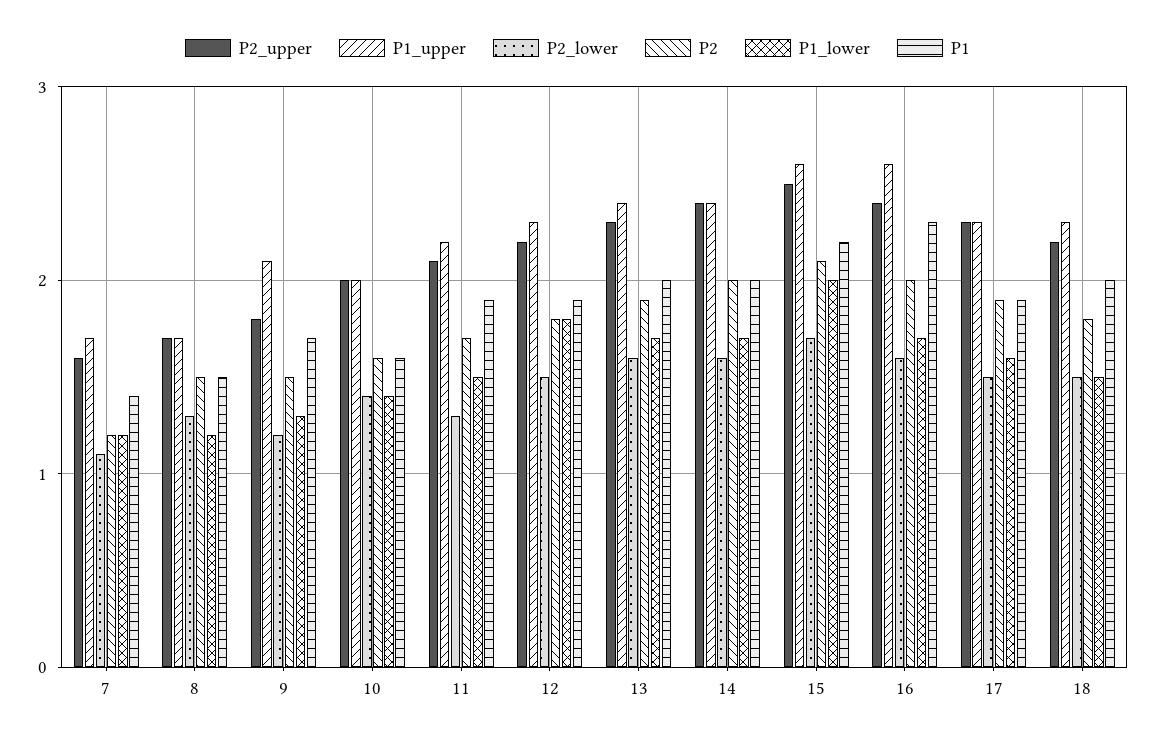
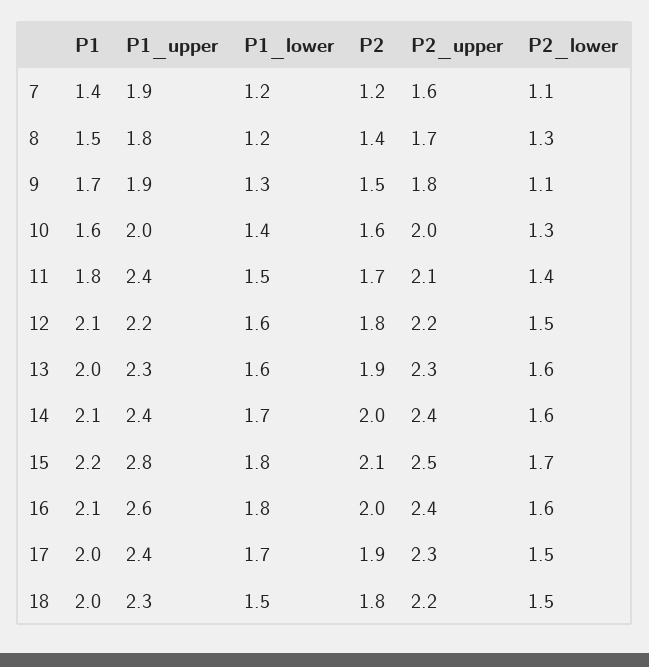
  {
    "P2_upper": {
      "7": 1.6,
      "8": 1.7,
      "9": 1.8,
      "10": 2,
      "11": 2.1,
      "12": 2.2,
      "13": 2.3,
      "14": 2.4,
      "15": 2.5,
      "16": 2.4,
      "17": 2.3,
      "18": 2.2
    },
    "P1_upper": {
-     "7": 1.7,
+     "7": 1.9,
-     "8": 1.7,
+     "8": 1.8,
-     "9": 2.1,
+     "9": 1.9,
      "10": 2,
-     "11": 2.2,
+     "11": 2.4,
-     "12": 2.3,
+     "12": 2.2,
-     "13": 2.4,
+     "13": 2.3,
      "14": 2.4,
-     "15": 2.6,
+     "15": 2.8,
      "16": 2.6,
-     "17": 2.3,
+     "17": 2.4,
      "18": 2.3
    },
    "P2_lower": {
      "7": 1.1,
      "8": 1.3,
-     "9": 1.2,
+     "9": 1.1,
-     "10": 1.4,
+     "10": 1.3,
-     "11": 1.3,
+     "11": 1.4,
      "12": 1.5,
      "13": 1.6,
      "14": 1.6,
      "15": 1.7,
      "16": 1.6,
      "17": 1.5,
      "18": 1.5
    },
    "P2": {
      "7": 1.2,
-     "8": 1.5,
+     "8": 1.4,
      "9": 1.5,
      "10": 1.6,
      "11": 1.7,
      "12": 1.8,
      "13": 1.9,
      "14": 2,
      "15": 2.1,
      "16": 2,
      "17": 1.9,
      "18": 1.8
    },
    "P1_lower": {
      "7": 1.2,
      "8": 1.2,
      "9": 1.3,
      "10": 1.4,
      "11": 1.5,
-     "12": 1.8,
+     "12": 1.6,
-     "13": 1.7,
+     "13": 1.6,
      "14": 1.7,
-     "15": 2,
+     "15": 1.8,
-     "16": 1.7,
+     "16": 1.8,
-     "17": 1.6,
+     "17": 1.7,
      "18": 1.5
    },
    "P1": {
      "7": 1.4,
      "8": 1.5,
      "9": 1.7,
      "10": 1.6,
-     "11": 1.9,
+     "11": 1.8,
-     "12": 1.9,
+     "12": 2.1,
      "13": 2,
-     "14": 2,
+     "14": 2.1,
      "15": 2.2,
-     "16": 2.3,
+     "16": 2.1,
-     "17": 1.9,
+     "17": 2,
      "18": 2
    }
  }

